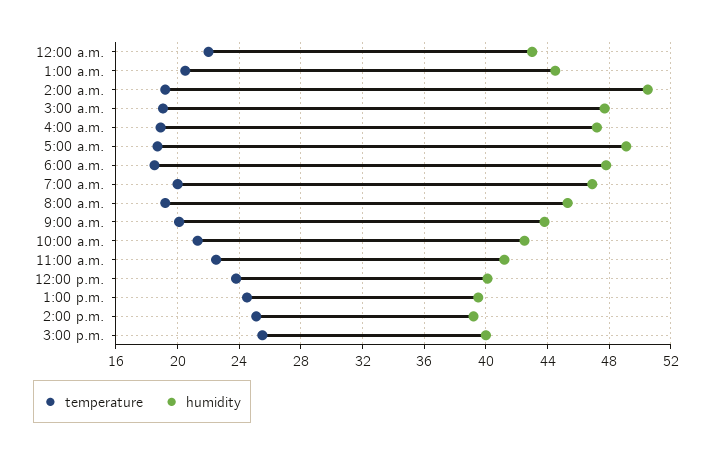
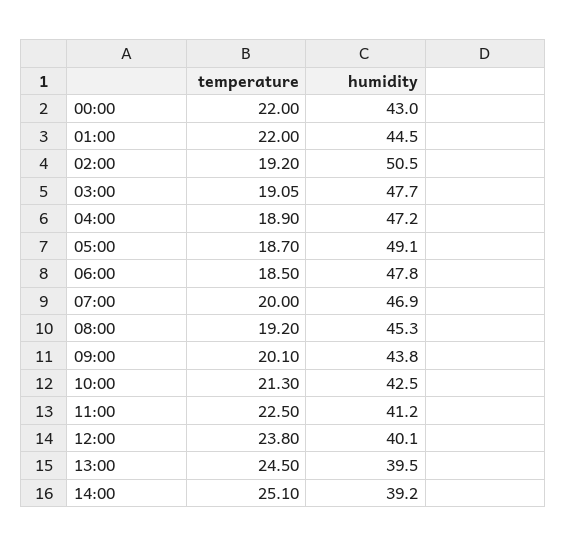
  {
    "temperature": {
      "12:00 a.m.": 22,
-     "1:00 a.m.": 20.5,
+     "1:00 a.m.": 22,
      "2:00 a.m.": 19.2,
      "3:00 a.m.": 19.05,
      "4:00 a.m.": 18.9,
      "5:00 a.m.": 18.7,
      "6:00 a.m.": 18.5,
      "7:00 a.m.": 20,
      "8:00 a.m.": 19.2,
      "9:00 a.m.": 20.1,
      "10:00 a.m.": 21.3,
      "11:00 a.m.": 22.5,
      "12:00 p.m.": 23.8,
      "1:00 p.m.": 24.5,
-     "2:00 p.m.": 25.1,
+     "2:00 p.m.": 25.1
-     "3:00 p.m.": 25.5
    },
    "humidity": {
      "12:00 a.m.": 43,
      "1:00 a.m.": 44.5,
      "2:00 a.m.": 50.5,
      "3:00 a.m.": 47.7,
      "4:00 a.m.": 47.2,
      "5:00 a.m.": 49.1,
      "6:00 a.m.": 47.8,
      "7:00 a.m.": 46.9,
      "8:00 a.m.": 45.3,
      "9:00 a.m.": 43.8,
      "10:00 a.m.": 42.5,
      "11:00 a.m.": 41.2,
      "12:00 p.m.": 40.1,
      "1:00 p.m.": 39.5,
-     "2:00 p.m.": 39.2,
+     "2:00 p.m.": 39.2
-     "3:00 p.m.": 40
    }
  }

